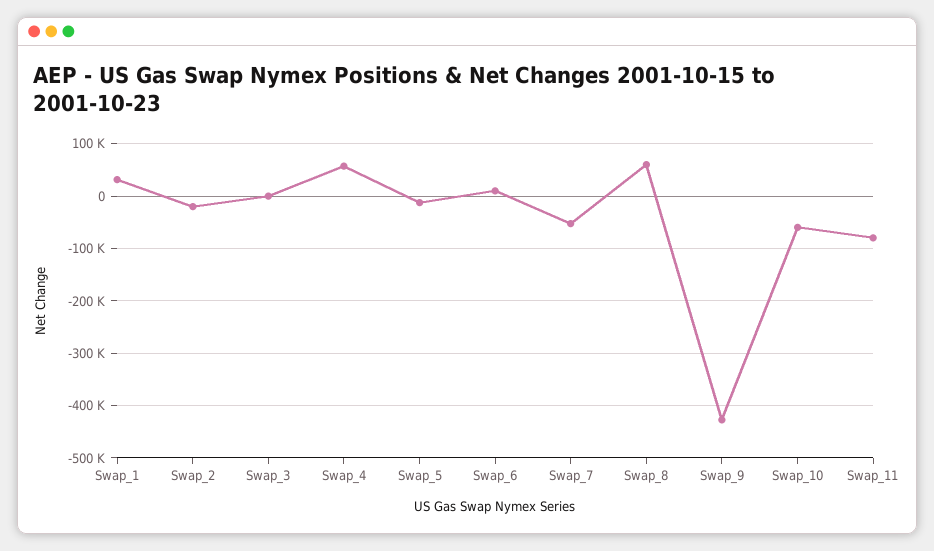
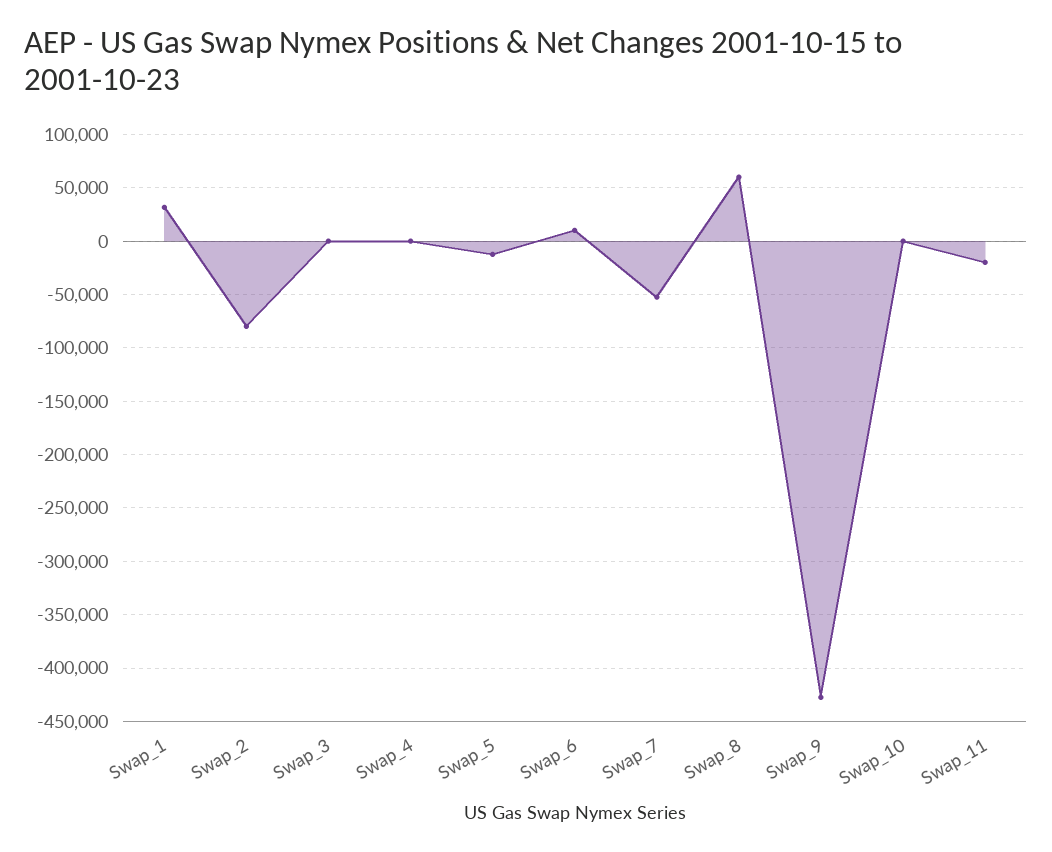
  {
    "Swap_1": 30000,
-   "Swap_2": -20000,
+   "Swap_2": -80000,
    "Swap_3": 0,
-   "Swap_4": 60000,
+   "Swap_4": 0,
    "Swap_5": -10000,
    "Swap_6": 10000,
    "Swap_7": -50000,
    "Swap_8": 60000,
    "Swap_9": -430000,
-   "Swap_10": -60000,
+   "Swap_10": 0,
-   "Swap_11": -80000
+   "Swap_11": -20000
  }

